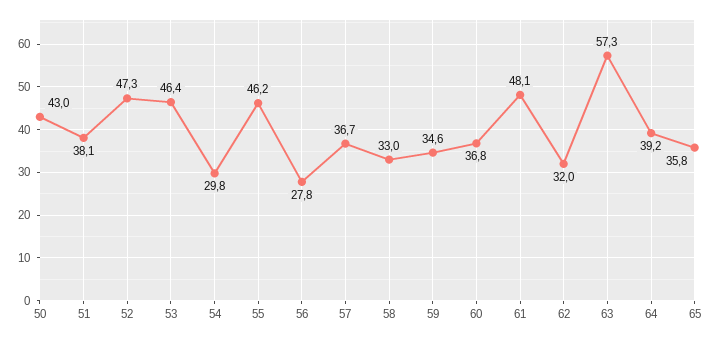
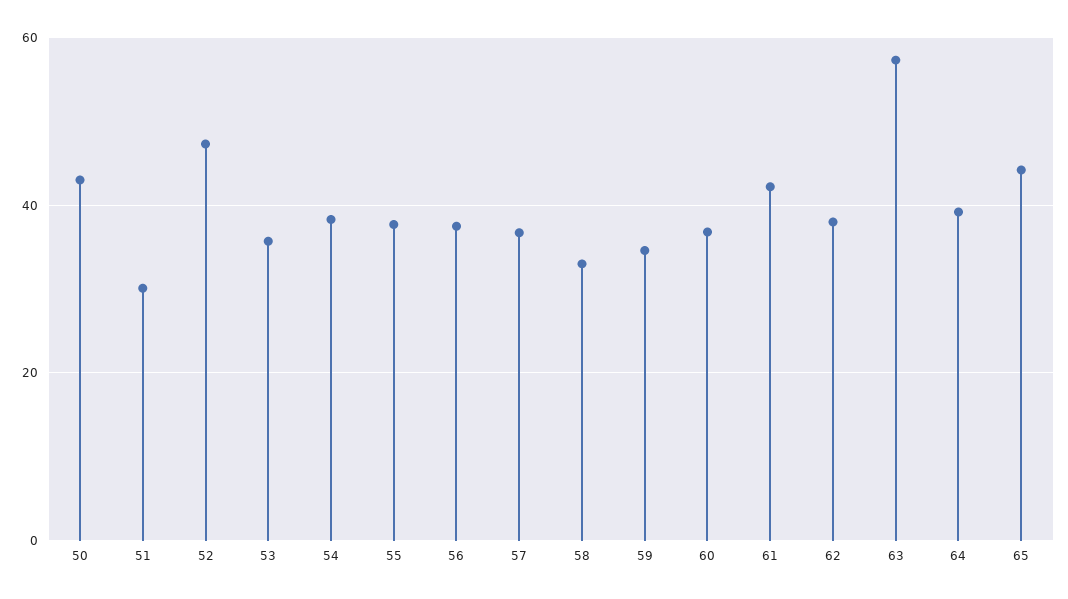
  {
    "50": 43,
-   "51": 38.1,
+   "51": 30,
    "52": 47.3,
-   "53": 46.4,
+   "53": 36,
-   "54": 29.8,
+   "54": 38,
-   "55": 46.2,
+   "55": 38,
-   "56": 27.8,
+   "56": 38,
    "57": 36.7,
    "58": 33,
    "59": 34.6,
    "60": 36.8,
-   "61": 48.1,
+   "61": 42,
-   "62": 32,
+   "62": 38,
    "63": 57.3,
    "64": 39.2,
-   "65": 35.8
+   "65": 44
  }

